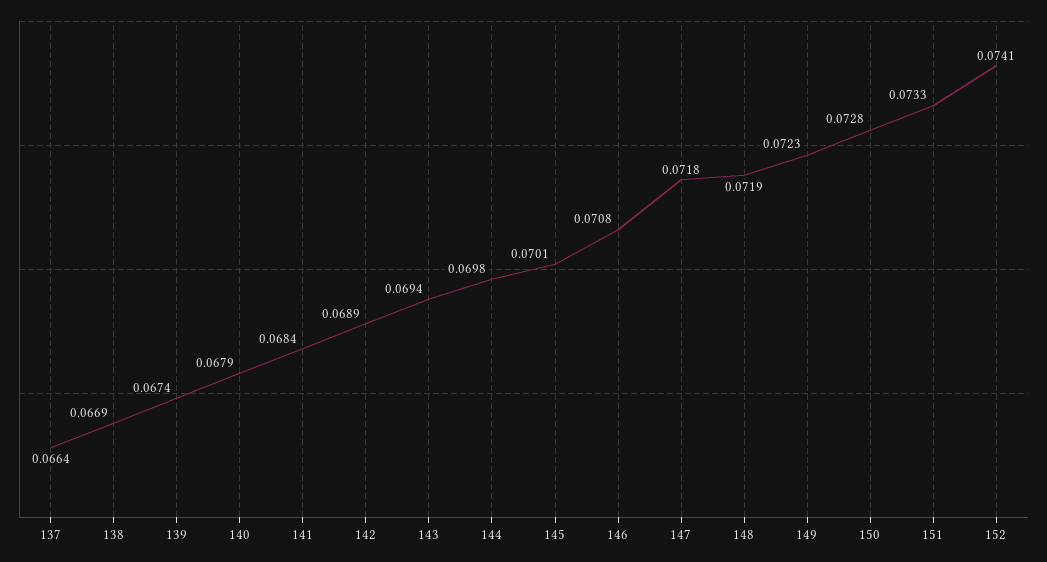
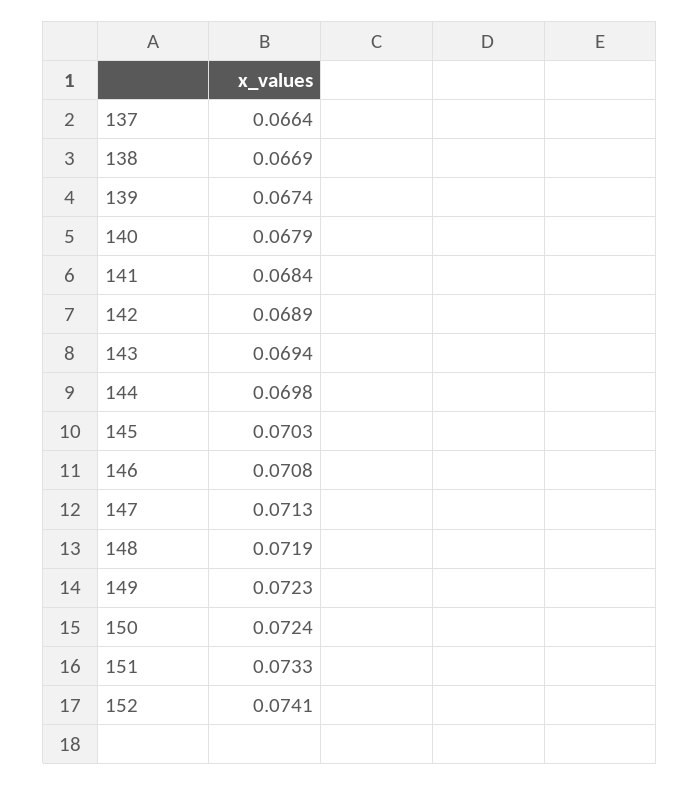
  {
    "137": 0.0664,
    "138": 0.0669,
    "139": 0.0674,
    "140": 0.0679,
    "141": 0.0684,
    "142": 0.0689,
    "143": 0.0694,
    "144": 0.0698,
-   "145": 0.0701,
+   "145": 0.0703,
    "146": 0.0708,
-   "147": 0.0718,
+   "147": 0.0713,
    "148": 0.0719,
    "149": 0.0723,
-   "150": 0.0728,
+   "150": 0.0724,
    "151": 0.0733,
    "152": 0.0741
  }

